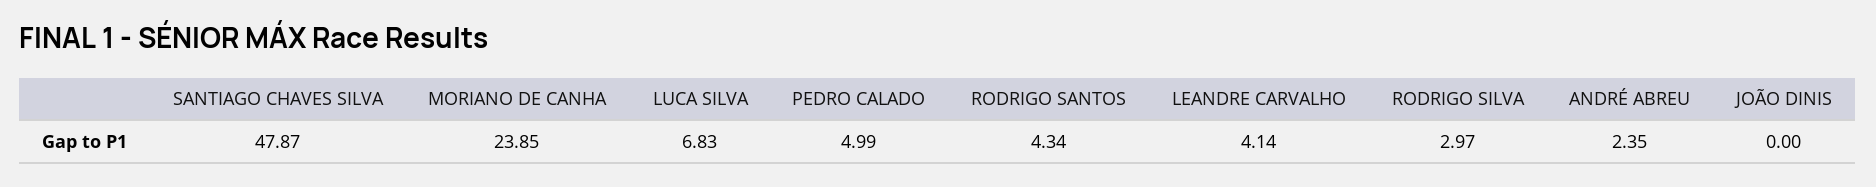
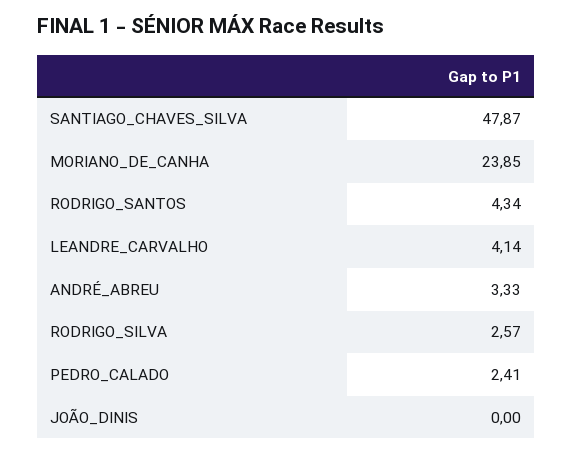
  {
    "SANTIAGO CHAVES SILVA": 47.87,
    "MORIANO DE CANHA": 23.85,
-   "LUCA SILVA": 6.83,
-   "PEDRO CALADO": 4.99,
+   "PEDRO CALADO": 2.41,
    "RODRIGO SANTOS": 4.34,
    "LEANDRE CARVALHO": 4.14,
-   "RODRIGO SILVA": 2.97,
+   "RODRIGO SILVA": 2.57,
-   "ANDRÉ ABREU": 2.35,
+   "ANDRÉ ABREU": 3.33,
    "JOÃO DINIS": 0
  }

